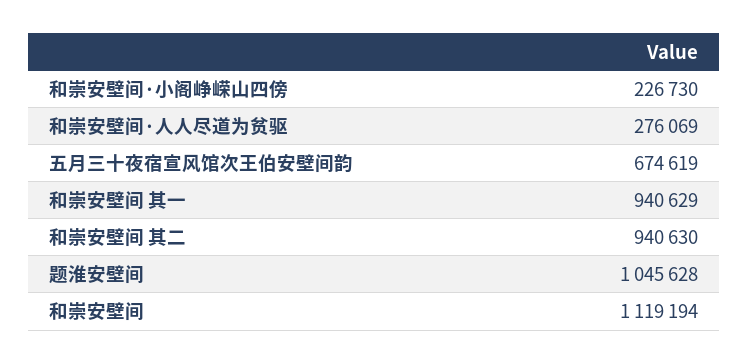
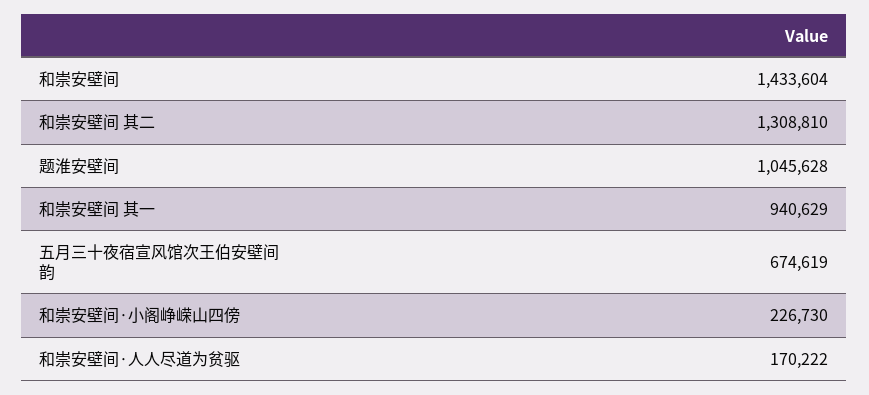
  {
    "和崇安壁间·小阁峥嵘山四傍": 226730,
-   "和崇安壁间·人人尽道为贫驱": 276069,
+   "和崇安壁间·人人尽道为贫驱": 170222,
    "五月三十夜宿宣风馆次王伯安壁间韵": 674619,
    "和崇安壁间 其一": 940629,
-   "和崇安壁间 其二": 940630,
+   "和崇安壁间 其二": 1308810,
    "题淮安壁间": 1045628,
-   "和崇安壁间": 1119194
+   "和崇安壁间": 1433604
  }

